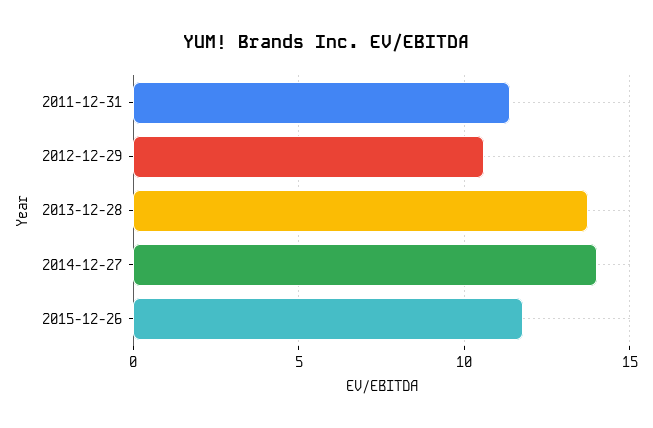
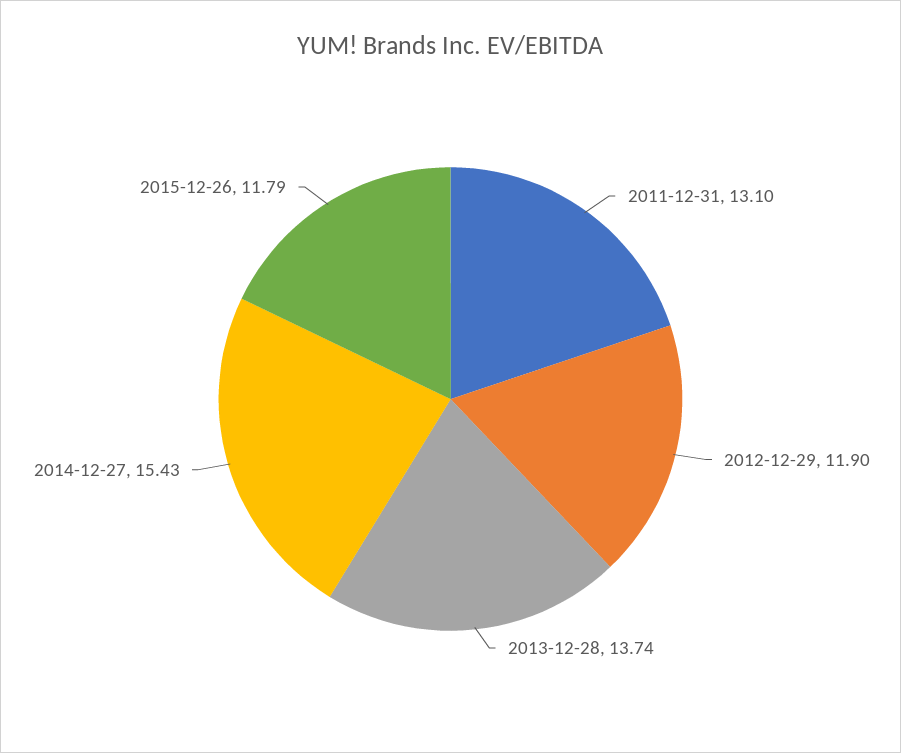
  {
-   "2011-12-31": 11.5,
+   "2011-12-31": 13.1,
-   "2012-12-29": 10.5,
+   "2012-12-29": 11.9,
    "2013-12-28": 13.74,
-   "2014-12-27": 14,
+   "2014-12-27": 15.43,
    "2015-12-26": 11.79
  }

